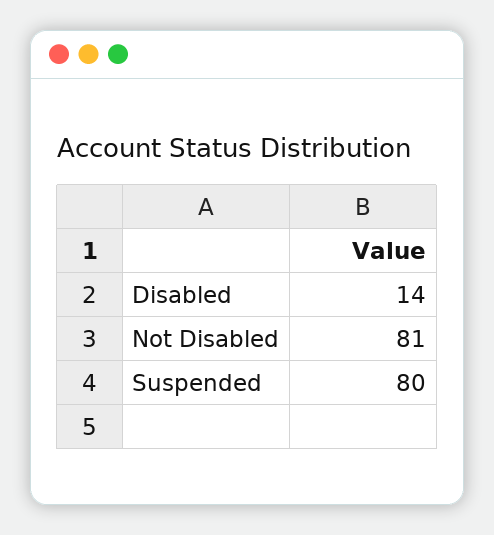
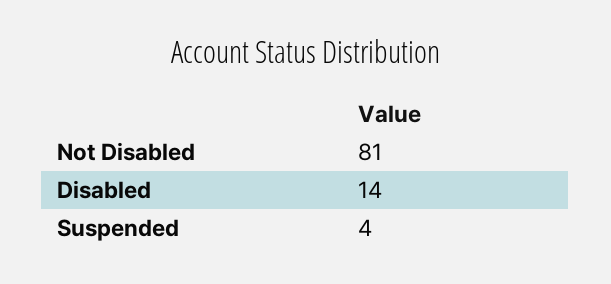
  {
    "Disabled": 14,
    "Not Disabled": 81,
-   "Suspended": 80
+   "Suspended": 4
  }

